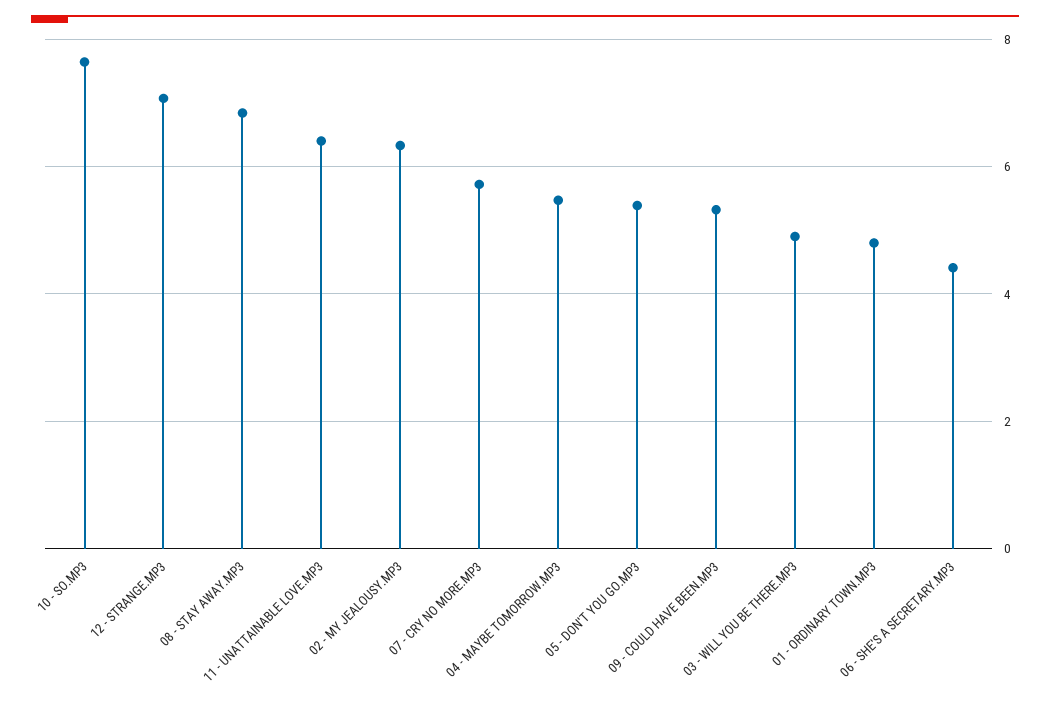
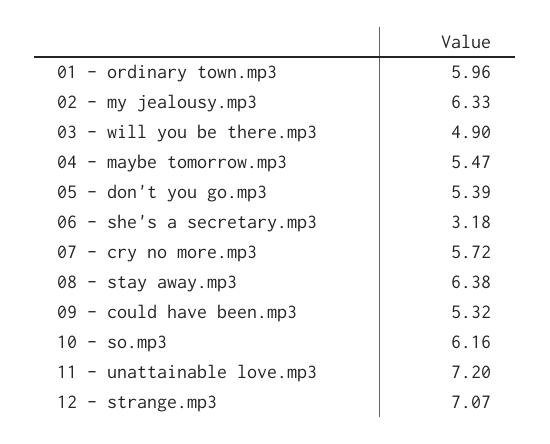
  {
-   "10 - SO.MP3": 7.6,
+   "10 - SO.MP3": 6.16,
    "12 - STRANGE.MP3": 7.07,
-   "08 - STAY AWAY.MP3": 6.8,
+   "08 - STAY AWAY.MP3": 6.38,
-   "11 - UNATTAINABLE LOVE.MP3": 6.4,
+   "11 - UNATTAINABLE LOVE.MP3": 7.2,
    "02 - MY JEALOUSY.MP3": 6.33,
    "07 - CRY NO MORE.MP3": 5.72,
    "04 - MAYBE TOMORROW.MP3": 5.47,
    "05 - DON'T YOU GO.MP3": 5.39,
    "09 - COULD HAVE BEEN.MP3": 5.32,
    "03 - WILL YOU BE THERE.MP3": 4.9,
-   "01 - ORDINARY TOWN.MP3": 4.8,
+   "01 - ORDINARY TOWN.MP3": 5.96,
-   "06 - SHE'S A SECRETARY.MP3": 4.4
+   "06 - SHE'S A SECRETARY.MP3": 3.18
  }

